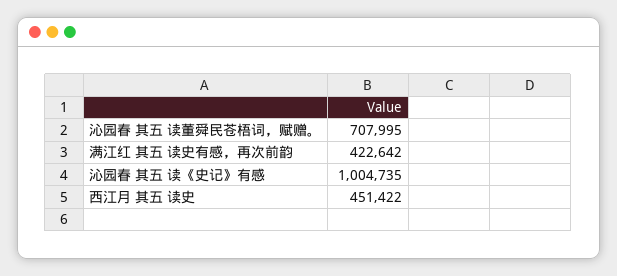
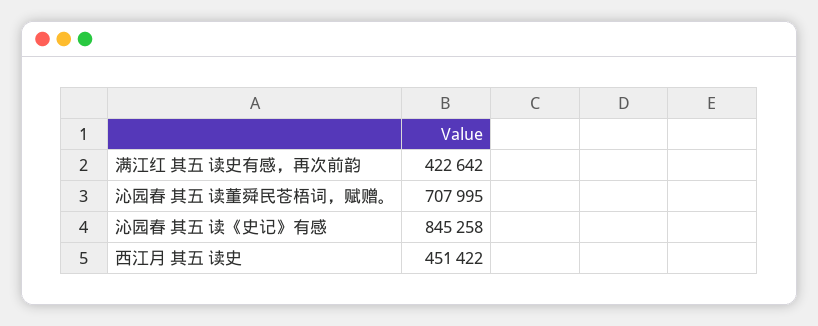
  {
    "沁园春 其五 读董舜民苍梧词，赋赠。": 707995,
    "满江红 其五 读史有感，再次前韵": 422642,
-   "沁园春 其五 读《史记》有感": 1004735,
+   "沁园春 其五 读《史记》有感": 845258,
    "西江月 其五 读史": 451422
  }

